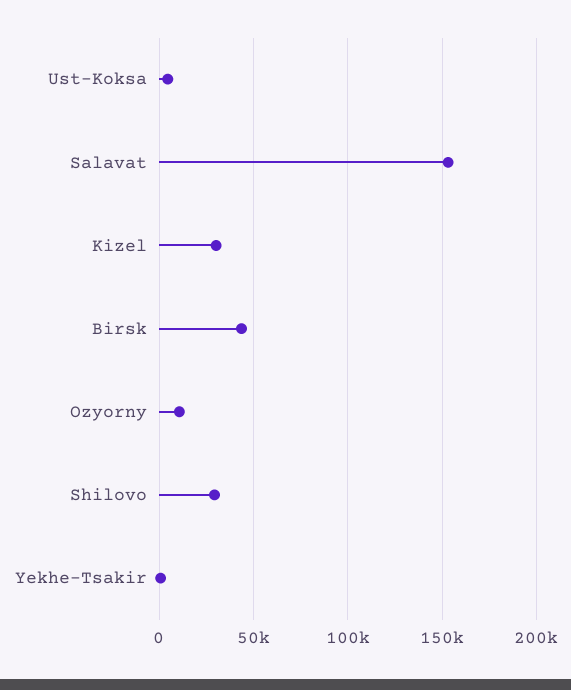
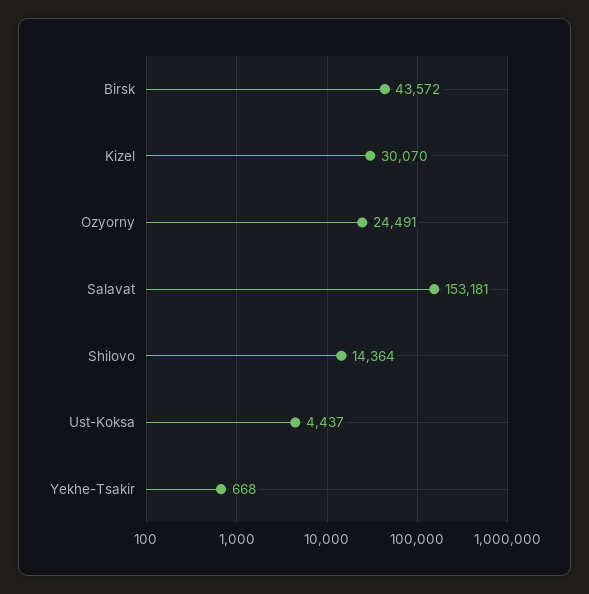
  {
    "Ust-Koksa": 4437,
    "Salavat": 153181,
    "Kizel": 30070,
    "Birsk": 43572,
-   "Ozyorny": 10000,
+   "Ozyorny": 24491,
-   "Shilovo": 30000,
+   "Shilovo": 14364,
    "Yekhe-Tsakir": 668
  }

